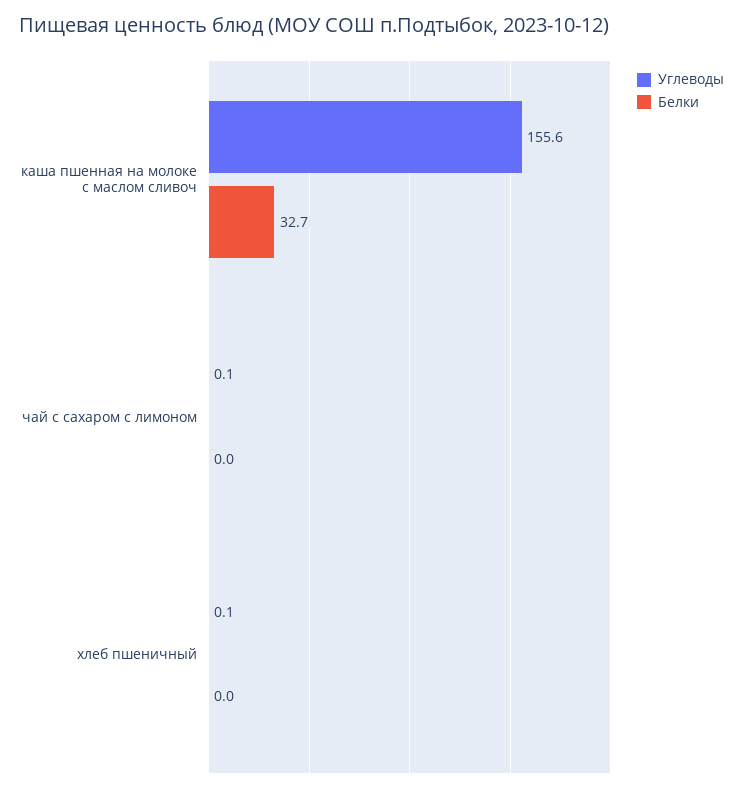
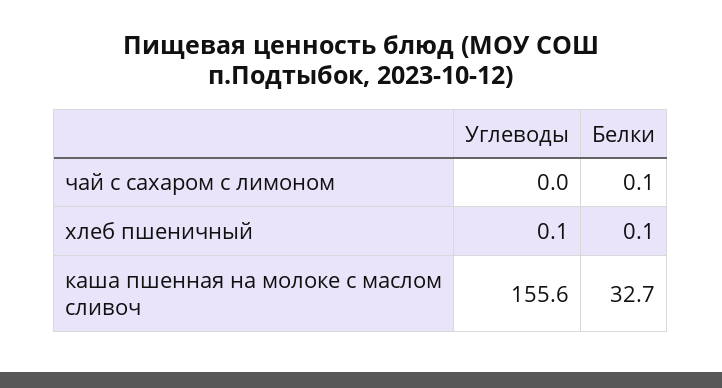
  {
    "Углеводы": {
      "каша пшенная на молоке с маслом сливоч": 155.6,
-     "чай с сахаром с лимоном": 0.1,
+     "чай с сахаром с лимоном": 0,
      "хлеб пшеничный": 0.1
    },
    "Белки": {
      "каша пшенная на молоке с маслом сливоч": 32.7,
-     "чай с сахаром с лимоном": 0,
+     "чай с сахаром с лимоном": 0.1,
-     "хлеб пшеничный": 0
+     "хлеб пшеничный": 0.1
    }
  }

